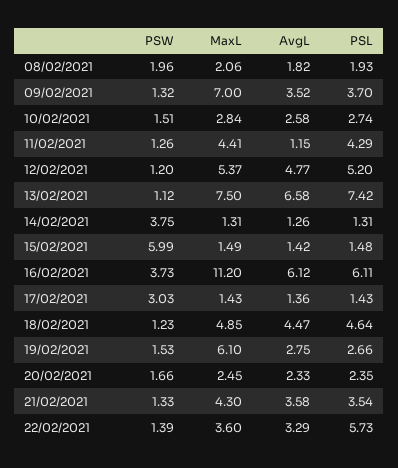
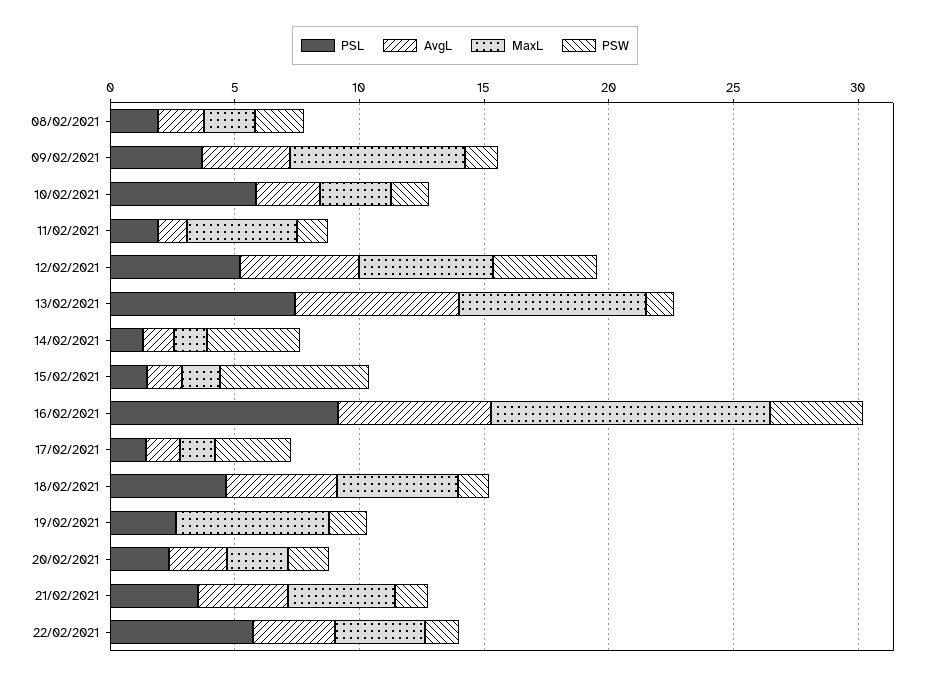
  {
    "PSW": {
      "08/02/2021": 1.96,
      "09/02/2021": 1.32,
      "10/02/2021": 1.51,
      "11/02/2021": 1.26,
-     "12/02/2021": 1.2,
+     "12/02/2021": 4,
      "13/02/2021": 1.12,
      "14/02/2021": 3.75,
      "15/02/2021": 5.99,
      "16/02/2021": 3.73,
      "17/02/2021": 3.03,
      "18/02/2021": 1.23,
      "19/02/2021": 1.53,
      "20/02/2021": 1.66,
      "21/02/2021": 1.33,
      "22/02/2021": 1.39
    },
    "MaxL": {
      "08/02/2021": 2.06,
      "09/02/2021": 7,
      "10/02/2021": 2.84,
      "11/02/2021": 4.41,
      "12/02/2021": 5.37,
      "13/02/2021": 7.5,
      "14/02/2021": 1.31,
      "15/02/2021": 1.49,
      "16/02/2021": 11.2,
      "17/02/2021": 1.43,
      "18/02/2021": 4.85,
      "19/02/2021": 6.1,
      "20/02/2021": 2.45,
      "21/02/2021": 4.3,
      "22/02/2021": 3.6
    },
    "AvgL": {
      "08/02/2021": 1.82,
      "09/02/2021": 3.52,
      "10/02/2021": 2.58,
      "11/02/2021": 1.15,
      "12/02/2021": 4.77,
      "13/02/2021": 6.58,
      "14/02/2021": 1.26,
      "15/02/2021": 1.42,
      "16/02/2021": 6.12,
      "17/02/2021": 1.36,
      "18/02/2021": 4.47,
-     "19/02/2021": 2.75,
+     "19/02/2021": 0,
      "20/02/2021": 2.33,
      "21/02/2021": 3.58,
      "22/02/2021": 3.29
    },
    "PSL": {
      "08/02/2021": 1.93,
      "09/02/2021": 3.7,
-     "10/02/2021": 2.74,
+     "10/02/2021": 6,
-     "11/02/2021": 4.29,
+     "11/02/2021": 2,
      "12/02/2021": 5.2,
      "13/02/2021": 7.42,
      "14/02/2021": 1.31,
      "15/02/2021": 1.48,
-     "16/02/2021": 6.11,
+     "16/02/2021": 9,
      "17/02/2021": 1.43,
      "18/02/2021": 4.64,
      "19/02/2021": 2.66,
      "20/02/2021": 2.35,
      "21/02/2021": 3.54,
      "22/02/2021": 5.73
    }
  }

